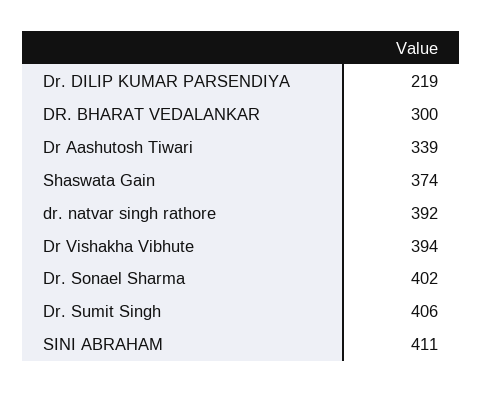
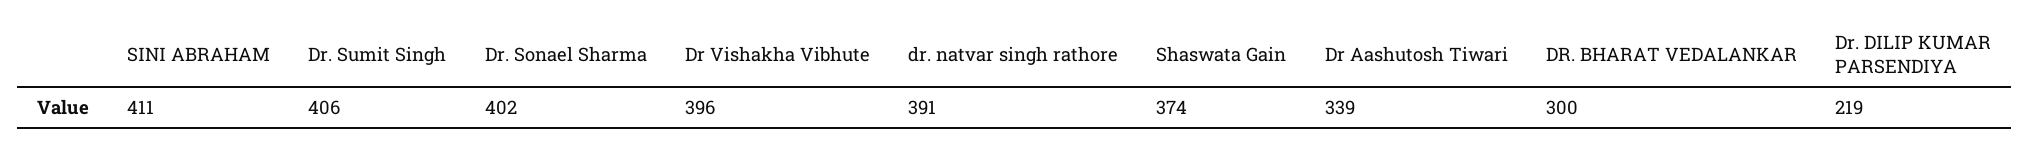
  {
    "Dr. DILIP KUMAR PARSENDIYA": 219,
    "DR. BHARAT VEDALANKAR": 300,
    "Dr Aashutosh Tiwari": 339,
    "Shaswata Gain": 374,
-   "dr. natvar singh rathore": 392,
+   "dr. natvar singh rathore": 391,
-   "Dr Vishakha Vibhute": 394,
+   "Dr Vishakha Vibhute": 396,
    "Dr. Sonael Sharma": 402,
    "Dr. Sumit Singh": 406,
    "SINI ABRAHAM": 411
  }

